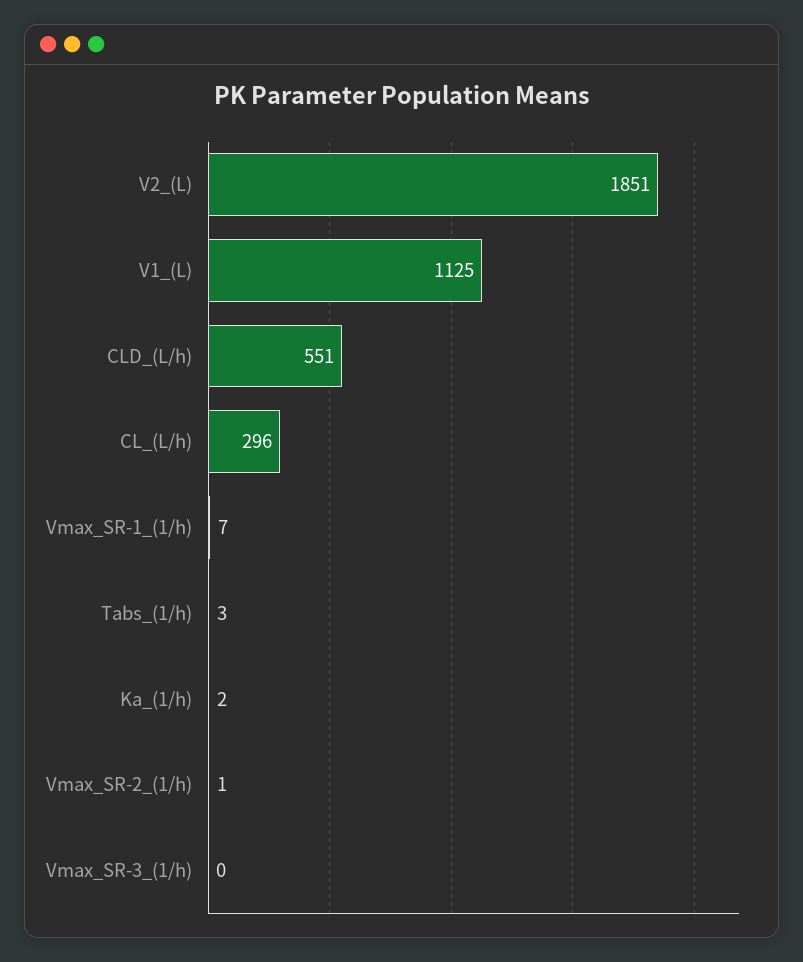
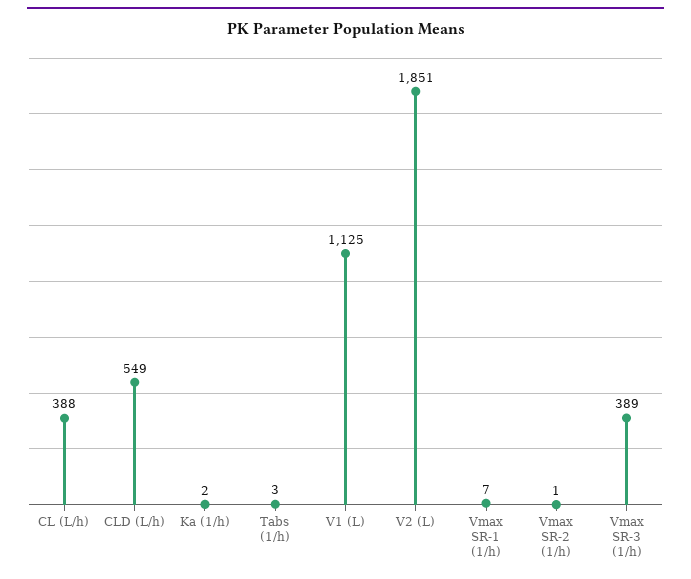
  {
    "V2_(L)": 1851,
    "V1_(L)": 1125,
-   "CLD_(L/h)": 551,
+   "CLD_(L/h)": 549,
-   "CL_(L/h)": 296,
+   "CL_(L/h)": 388,
    "Vmax_SR-1_(1/h)": 7,
    "Tabs_(1/h)": 3,
    "Ka_(1/h)": 2,
    "Vmax_SR-2_(1/h)": 1,
-   "Vmax_SR-3_(1/h)": 0
+   "Vmax_SR-3_(1/h)": 389
  }

